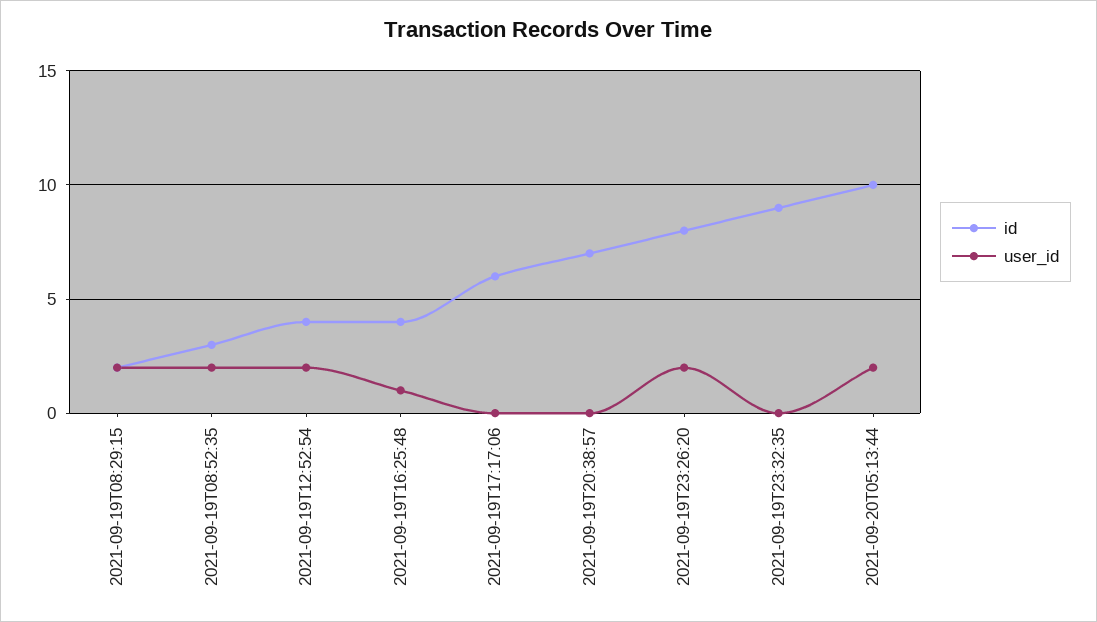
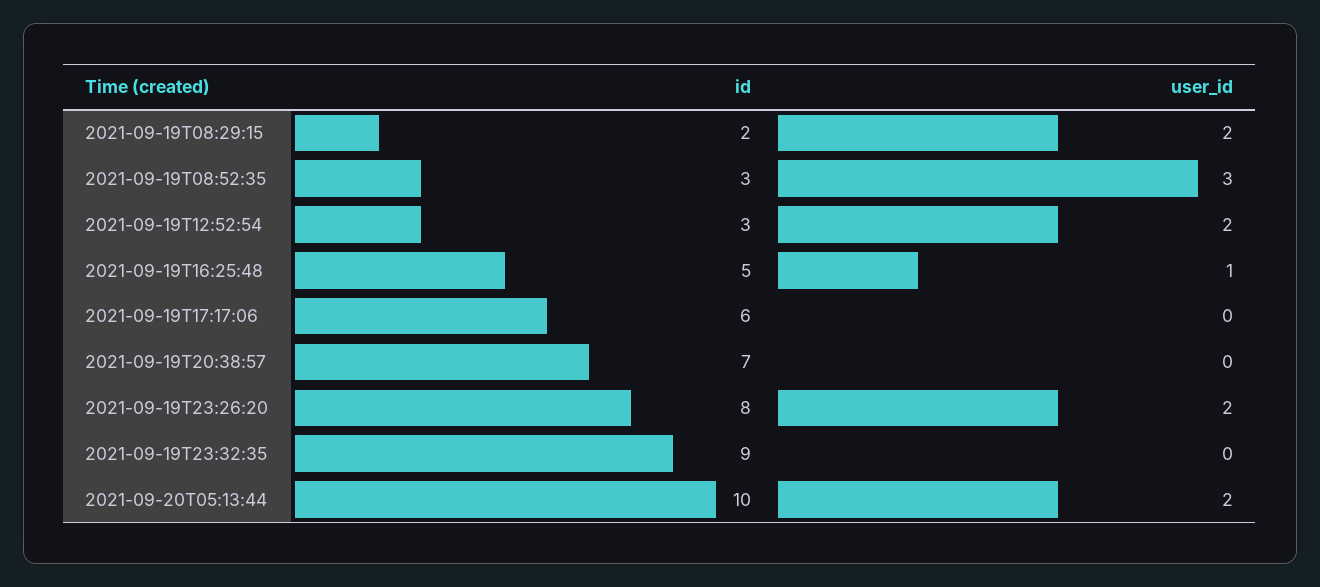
  {
    "id": {
      "2021-09-19T08:29:15": 2,
      "2021-09-19T08:52:35": 3,
-     "2021-09-19T12:52:54": 4,
+     "2021-09-19T12:52:54": 3,
-     "2021-09-19T16:25:48": 4,
+     "2021-09-19T16:25:48": 5,
      "2021-09-19T17:17:06": 6,
      "2021-09-19T20:38:57": 7,
      "2021-09-19T23:26:20": 8,
      "2021-09-19T23:32:35": 9,
      "2021-09-20T05:13:44": 10
    },
    "user_id": {
      "2021-09-19T08:29:15": 2,
-     "2021-09-19T08:52:35": 2,
+     "2021-09-19T08:52:35": 3,
      "2021-09-19T12:52:54": 2,
      "2021-09-19T16:25:48": 1,
      "2021-09-19T17:17:06": 0,
      "2021-09-19T20:38:57": 0,
      "2021-09-19T23:26:20": 2,
      "2021-09-19T23:32:35": 0,
      "2021-09-20T05:13:44": 2
    }
  }

